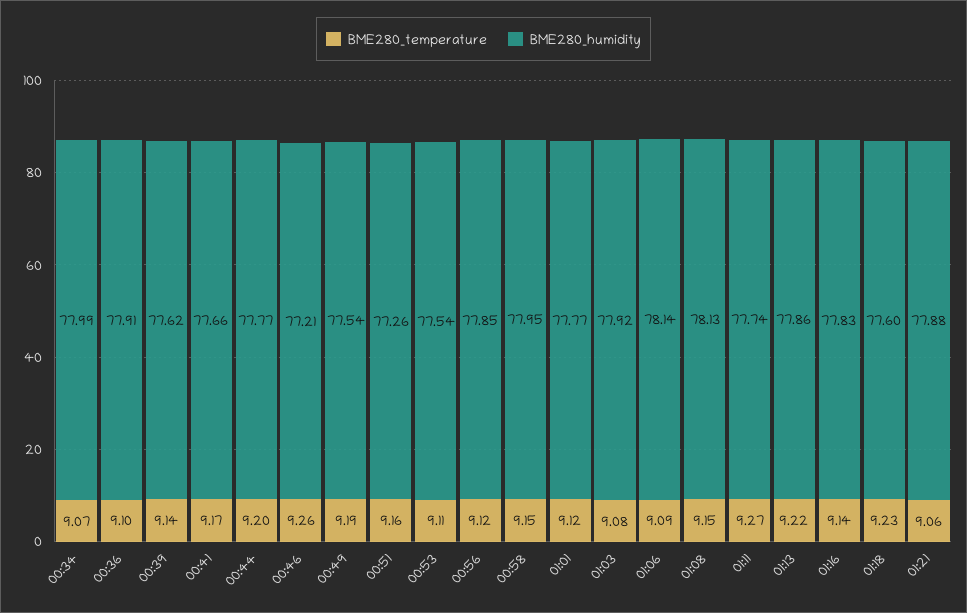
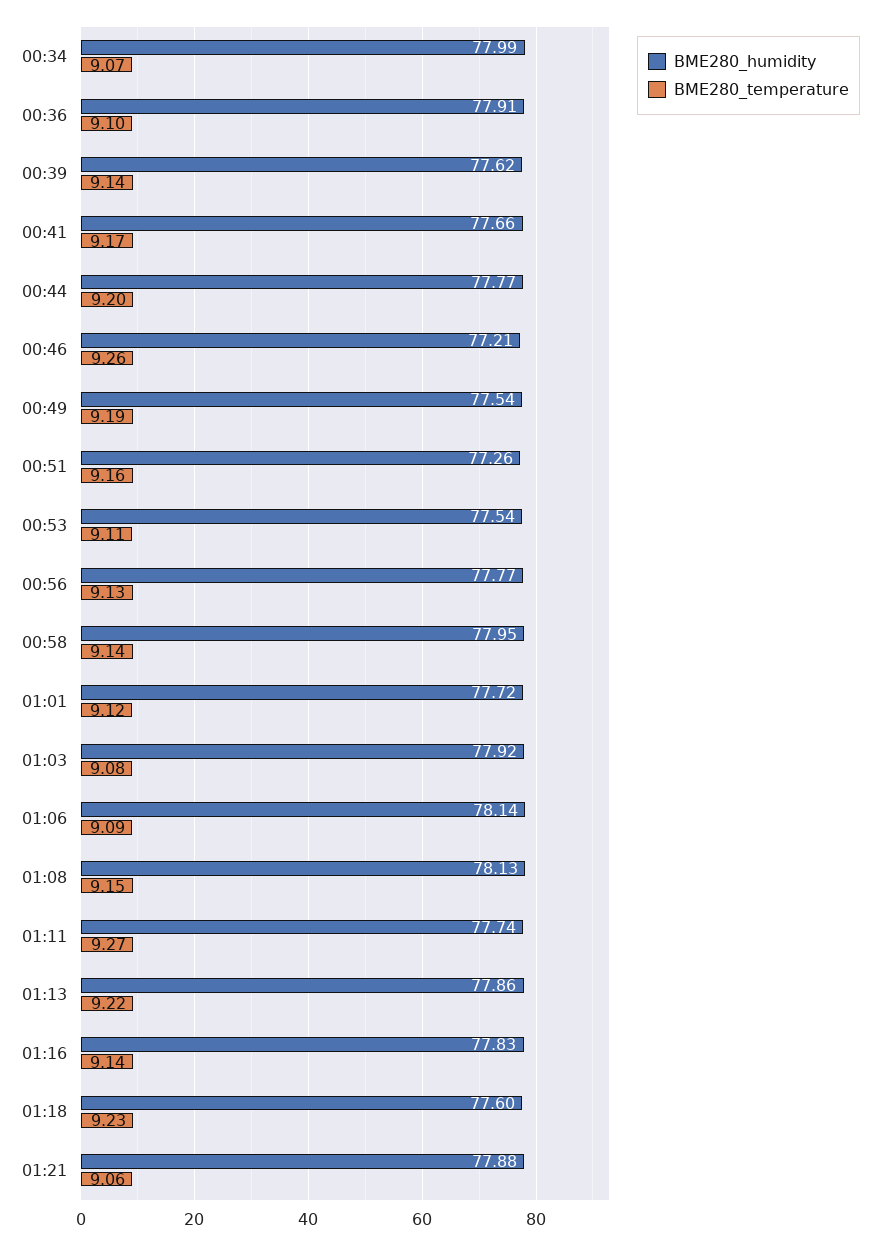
  {
    "BME280_temperature": {
      "00:34": 9.07,
      "00:36": 9.1,
      "00:39": 9.14,
      "00:41": 9.17,
      "00:44": 9.2,
      "00:46": 9.26,
      "00:49": 9.19,
      "00:51": 9.16,
      "00:53": 9.11,
-     "00:56": 9.12,
+     "00:56": 9.13,
-     "00:58": 9.15,
+     "00:58": 9.14,
      "01:01": 9.12,
      "01:03": 9.08,
      "01:06": 9.09,
      "01:08": 9.15,
      "01:11": 9.27,
      "01:13": 9.22,
      "01:16": 9.14,
      "01:18": 9.23,
      "01:21": 9.06
    },
    "BME280_humidity": {
      "00:34": 77.99,
      "00:36": 77.91,
      "00:39": 77.62,
      "00:41": 77.66,
      "00:44": 77.77,
      "00:46": 77.21,
      "00:49": 77.54,
      "00:51": 77.26,
      "00:53": 77.54,
-     "00:56": 77.85,
+     "00:56": 77.77,
      "00:58": 77.95,
-     "01:01": 77.77,
+     "01:01": 77.72,
      "01:03": 77.92,
      "01:06": 78.14,
      "01:08": 78.13,
      "01:11": 77.74,
      "01:13": 77.86,
      "01:16": 77.83,
      "01:18": 77.6,
      "01:21": 77.88
    }
  }

